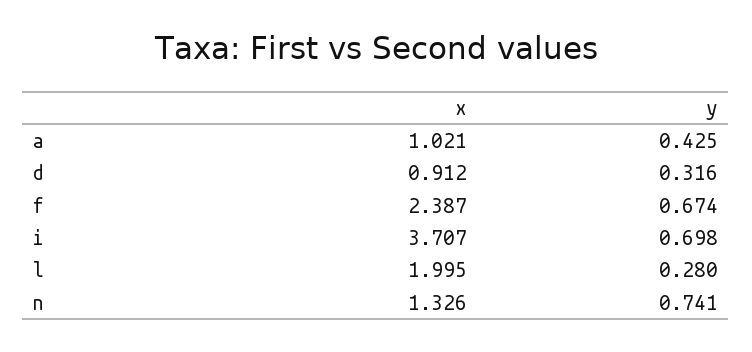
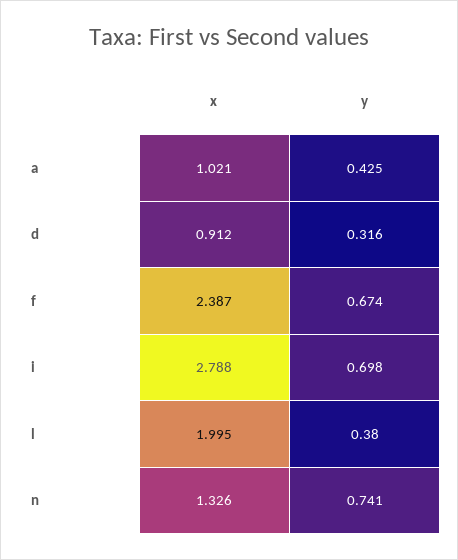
  {
    "x": {
      "a": 1.021,
      "d": 0.912,
      "f": 2.387,
-     "i": 3.707,
+     "i": 2.788,
      "l": 1.995,
      "n": 1.326
    },
    "y": {
      "a": 0.425,
      "d": 0.316,
      "f": 0.674,
      "i": 0.698,
-     "l": 0.28,
+     "l": 0.38,
      "n": 0.741
    }
  }

